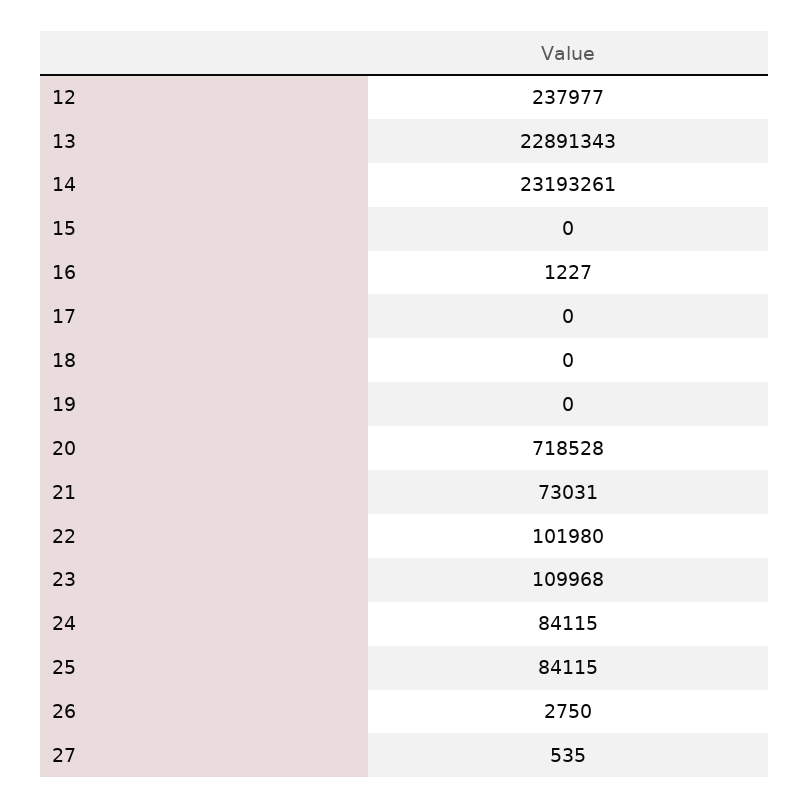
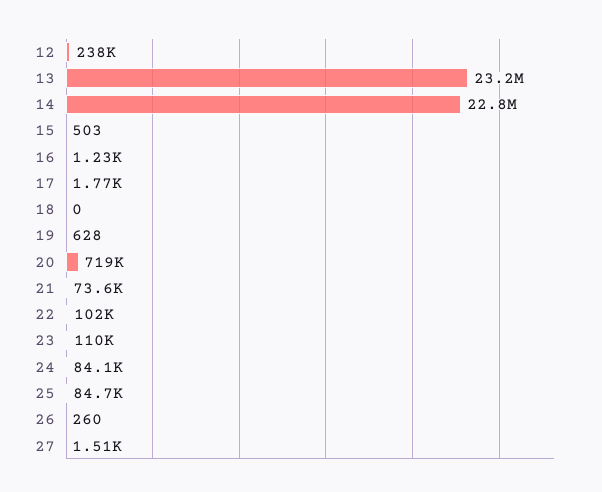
  {
    "12": 237977,
-   "13": 22891343,
+   "13": 23200000,
-   "14": 23193261,
+   "14": 22800000,
-   "15": 0,
+   "15": 503,
    "16": 1227,
-   "17": 0,
+   "17": 1770,
    "18": 0,
-   "19": 0,
+   "19": 628,
    "20": 718528,
-   "21": 73031,
+   "21": 73600,
    "22": 101980,
    "23": 109968,
    "24": 84115,
-   "25": 84115,
+   "25": 84700,
-   "26": 2750,
+   "26": 260,
-   "27": 535
+   "27": 1510
  }

